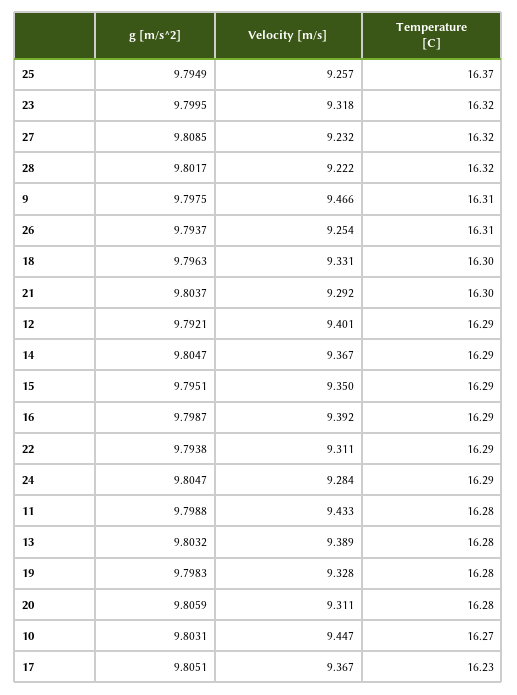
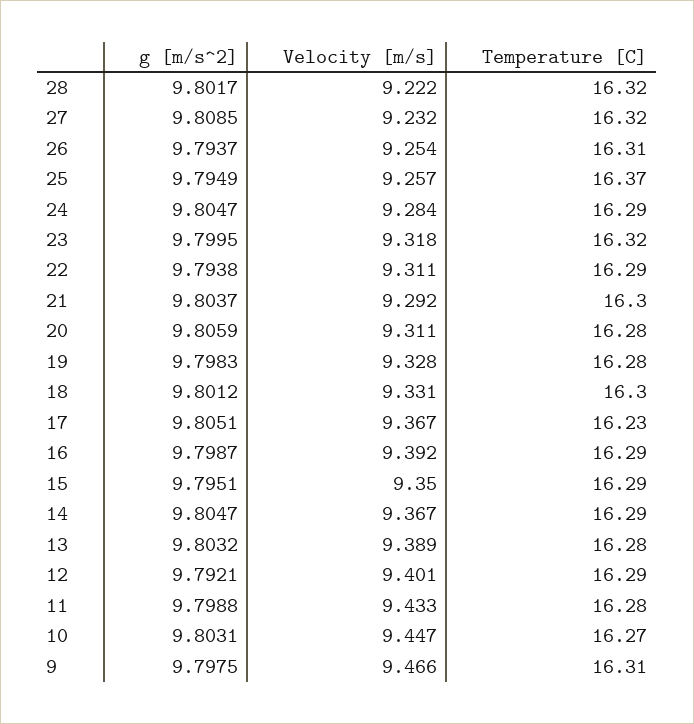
  {
    "g [m/s^2]": {
      "25": 9.7949,
      "23": 9.7995,
      "27": 9.8085,
      "28": 9.8017,
      "9": 9.7975,
      "26": 9.7937,
-     "18": 9.7963,
+     "18": 9.8012,
      "21": 9.8037,
      "12": 9.7921,
      "14": 9.8047,
      "15": 9.7951,
      "16": 9.7987,
      "22": 9.7938,
      "24": 9.8047,
      "11": 9.7988,
      "13": 9.8032,
      "19": 9.7983,
      "20": 9.8059,
      "10": 9.8031,
      "17": 9.8051
    },
    "Velocity [m/s]": {
      "25": 9.257,
      "23": 9.318,
      "27": 9.232,
      "28": 9.222,
      "9": 9.466,
      "26": 9.254,
      "18": 9.331,
      "21": 9.292,
      "12": 9.401,
      "14": 9.367,
      "15": 9.35,
      "16": 9.392,
      "22": 9.311,
      "24": 9.284,
      "11": 9.433,
      "13": 9.389,
      "19": 9.328,
      "20": 9.311,
      "10": 9.447,
      "17": 9.367
    },
    "Temperature [C]": {
      "25": 16.37,
      "23": 16.32,
      "27": 16.32,
      "28": 16.32,
      "9": 16.31,
      "26": 16.31,
      "18": 16.3,
      "21": 16.3,
      "12": 16.29,
      "14": 16.29,
      "15": 16.29,
      "16": 16.29,
      "22": 16.29,
      "24": 16.29,
      "11": 16.28,
      "13": 16.28,
      "19": 16.28,
      "20": 16.28,
      "10": 16.27,
      "17": 16.23
    }
  }

